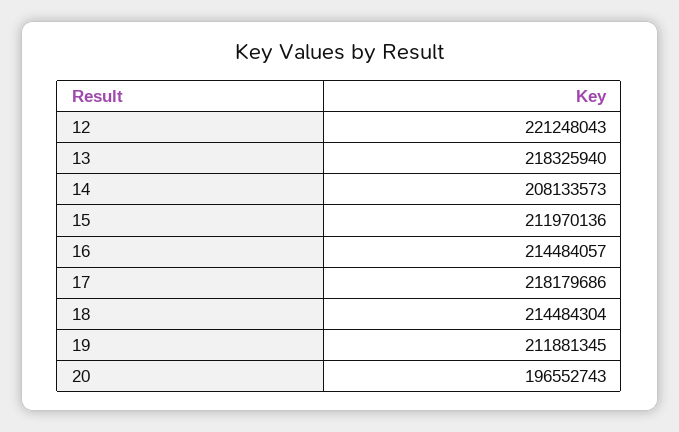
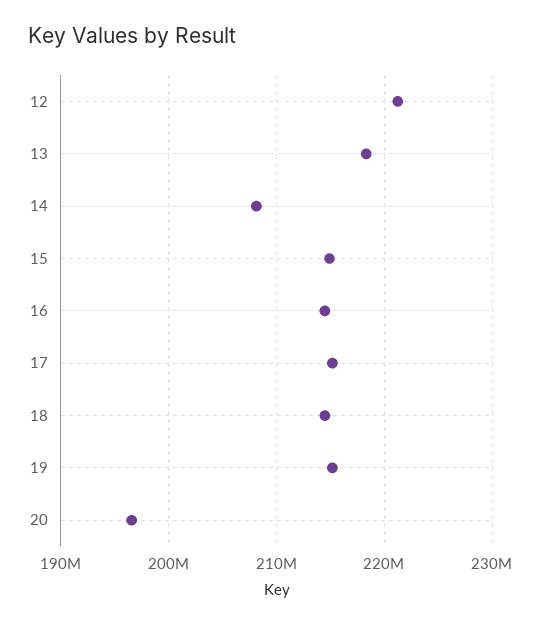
  {
    "12": 221248043,
    "13": 218325940,
    "14": 208133573,
-   "15": 211970136,
+   "15": 215000000,
    "16": 214484057,
-   "17": 218179686,
+   "17": 215000000,
    "18": 214484304,
-   "19": 211881345,
+   "19": 215000000,
    "20": 196552743
  }

